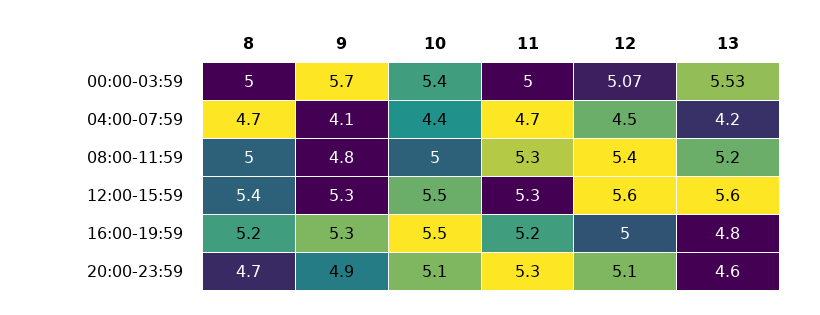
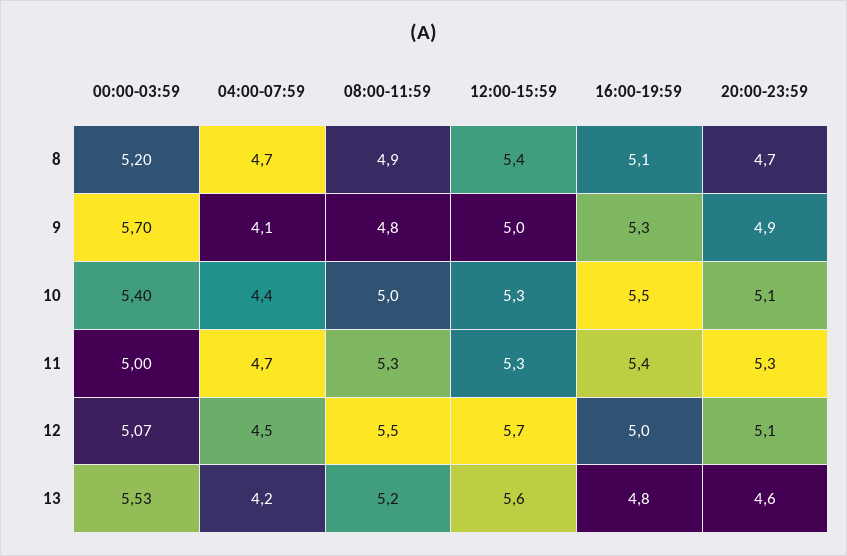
  {
    "8": {
-     "00:00-03:59": 5,
+     "00:00-03:59": 5.2,
      "04:00-07:59": 4.7,
-     "08:00-11:59": 5,
+     "08:00-11:59": 4.9,
      "12:00-15:59": 5.4,
-     "16:00-19:59": 5.2,
+     "16:00-19:59": 5.1,
      "20:00-23:59": 4.7
    },
    "9": {
      "00:00-03:59": 5.7,
      "04:00-07:59": 4.1,
      "08:00-11:59": 4.8,
-     "12:00-15:59": 5.3,
+     "12:00-15:59": 5,
      "16:00-19:59": 5.3,
      "20:00-23:59": 4.9
    },
    "10": {
      "00:00-03:59": 5.4,
      "04:00-07:59": 4.4,
      "08:00-11:59": 5,
-     "12:00-15:59": 5.5,
+     "12:00-15:59": 5.3,
      "16:00-19:59": 5.5,
      "20:00-23:59": 5.1
    },
    "11": {
      "00:00-03:59": 5,
      "04:00-07:59": 4.7,
      "08:00-11:59": 5.3,
      "12:00-15:59": 5.3,
-     "16:00-19:59": 5.2,
+     "16:00-19:59": 5.4,
      "20:00-23:59": 5.3
    },
    "12": {
      "00:00-03:59": 5.07,
      "04:00-07:59": 4.5,
-     "08:00-11:59": 5.4,
+     "08:00-11:59": 5.5,
-     "12:00-15:59": 5.6,
+     "12:00-15:59": 5.7,
      "16:00-19:59": 5,
      "20:00-23:59": 5.1
    },
    "13": {
      "00:00-03:59": 5.53,
      "04:00-07:59": 4.2,
      "08:00-11:59": 5.2,
      "12:00-15:59": 5.6,
      "16:00-19:59": 4.8,
      "20:00-23:59": 4.6
    }
  }

